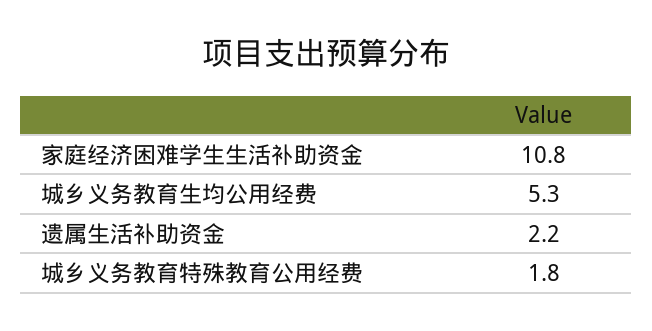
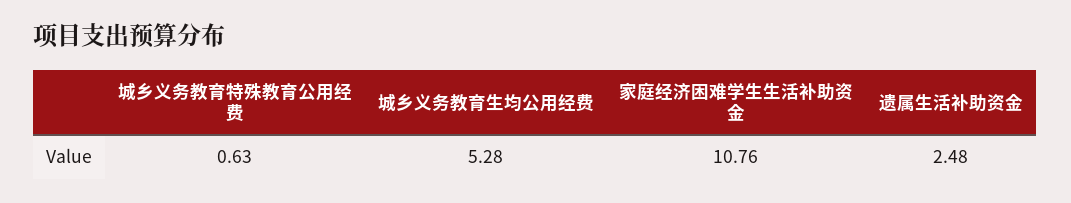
  {
    "家庭经济困难学生生活补助资金": 10.76,
    "城乡义务教育生均公用经费": 5.28,
-   "遗属生活补助资金": 2.2,
+   "遗属生活补助资金": 2.48,
-   "城乡义务教育特殊教育公用经费": 1.8
+   "城乡义务教育特殊教育公用经费": 0.63
  }

